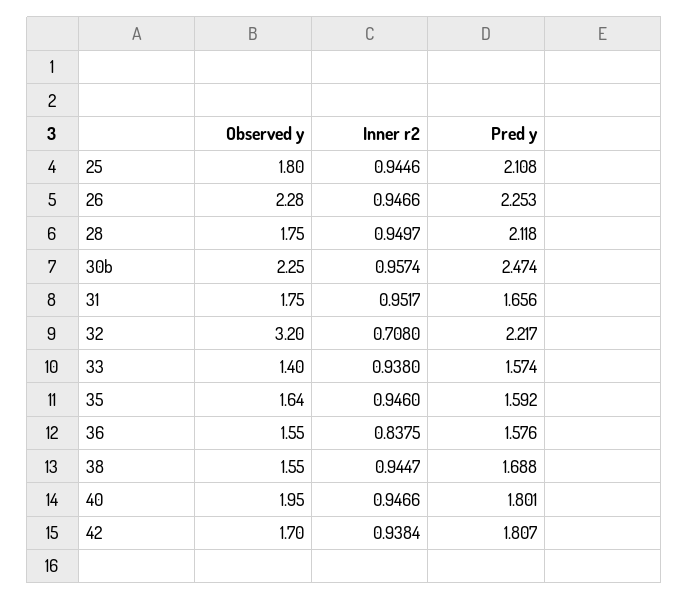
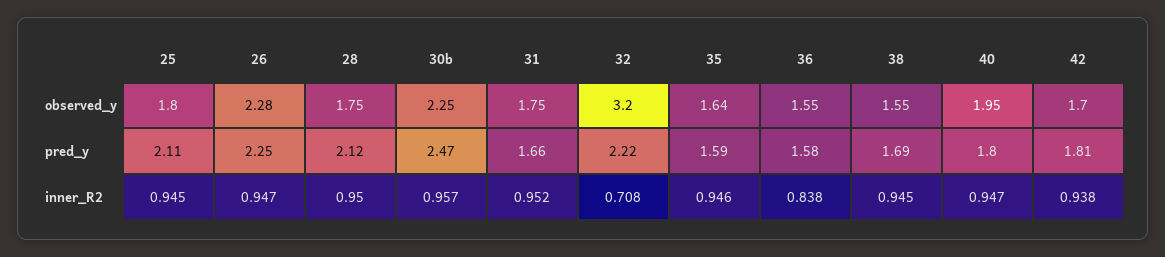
  {
    "Observed y": {
      "25": 1.8,
      "26": 2.28,
      "28": 1.75,
      "30b": 2.25,
      "31": 1.75,
      "32": 3.2,
-     "33": 1.4,
      "35": 1.64,
      "36": 1.55,
      "38": 1.55,
      "40": 1.95,
      "42": 1.7
    },
    "Inner r2": {
      "25": 0.9446,
      "26": 0.9466,
      "28": 0.9497,
      "30b": 0.9574,
      "31": 0.9517,
      "32": 0.708,
-     "33": 0.938,
      "35": 0.946,
      "36": 0.8375,
      "38": 0.9447,
      "40": 0.9466,
      "42": 0.9384
    },
    "Pred y": {
      "25": 2.108,
      "26": 2.253,
      "28": 2.118,
      "30b": 2.474,
      "31": 1.656,
      "32": 2.217,
-     "33": 1.574,
      "35": 1.592,
      "36": 1.576,
      "38": 1.688,
      "40": 1.801,
      "42": 1.807
    }
  }

